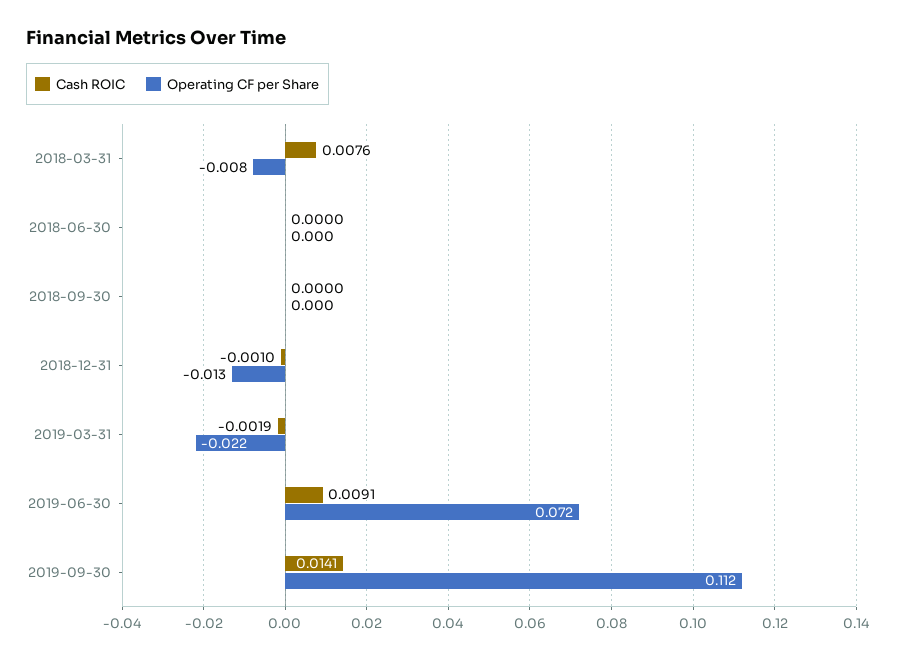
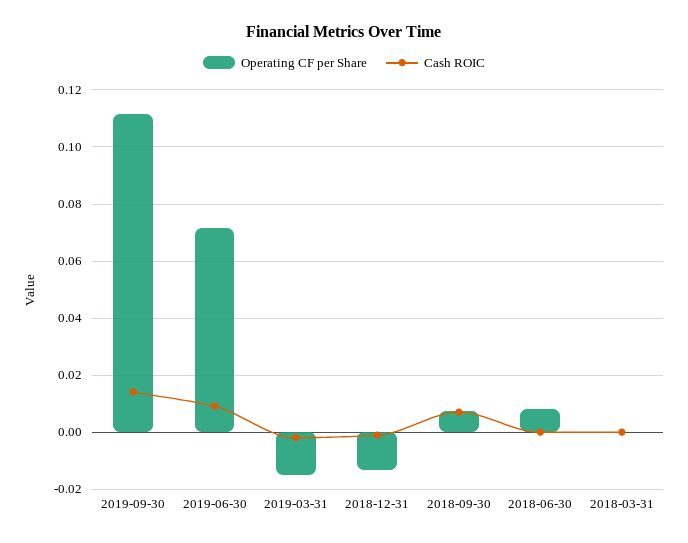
  {
    "Cash ROIC": {
-     "2018-03-31": 0.0076,
+     "2018-03-31": 0,
      "2018-06-30": 0,
-     "2018-09-30": 0,
+     "2018-09-30": 0.0075,
      "2018-12-31": -0.001,
      "2019-03-31": -0.0019,
      "2019-06-30": 0.0091,
      "2019-09-30": 0.0141
    },
    "Operating CF per Share": {
-     "2018-03-31": -0.008,
+     "2018-03-31": 0,
-     "2018-06-30": 0,
+     "2018-06-30": 0.0075,
-     "2018-09-30": 0,
+     "2018-09-30": 0.0075,
      "2018-12-31": -0.013,
-     "2019-03-31": -0.022,
+     "2019-03-31": -0.015,
      "2019-06-30": 0.072,
      "2019-09-30": 0.112
    }
  }

